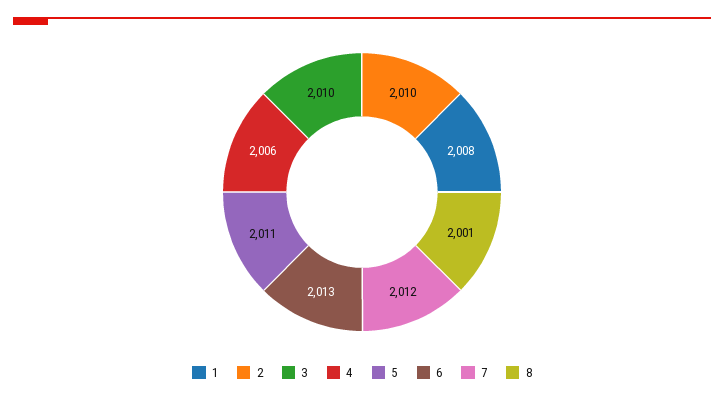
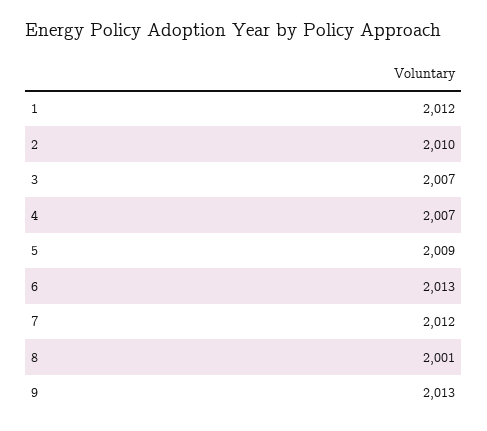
  {
-   "1": 2008,
+   "1": 2012,
    "2": 2010,
-   "3": 2010,
+   "3": 2007,
-   "4": 2006,
+   "4": 2007,
-   "5": 2011,
+   "5": 2009,
    "6": 2013,
    "7": 2012,
-   "8": 2001
+   "8": 2001,
+   "9": 2013
  }

